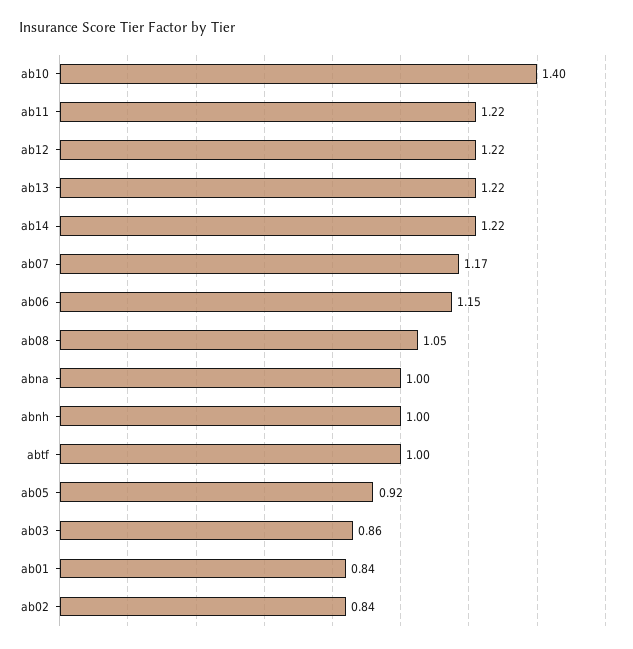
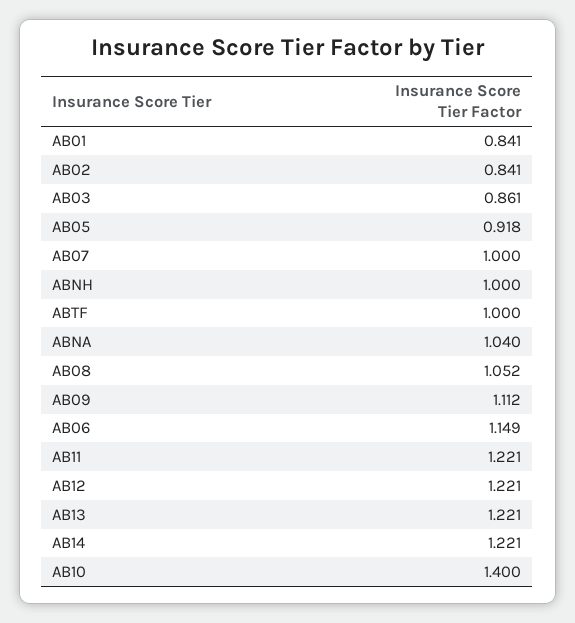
  {
    "ab10": 1.4,
    "ab11": 1.221,
    "ab12": 1.221,
    "ab13": 1.221,
    "ab14": 1.221,
-   "ab07": 1.17,
+   "ab07": 1,
    "ab06": 1.149,
    "ab08": 1.052,
-   "abna": 1,
+   "abna": 1.04,
    "abnh": 1,
    "abtf": 1,
    "ab05": 0.918,
    "ab03": 0.861,
    "ab01": 0.841,
-   "ab02": 0.841
+   "ab02": 0.841,
+   "AB09": 1.112
  }

